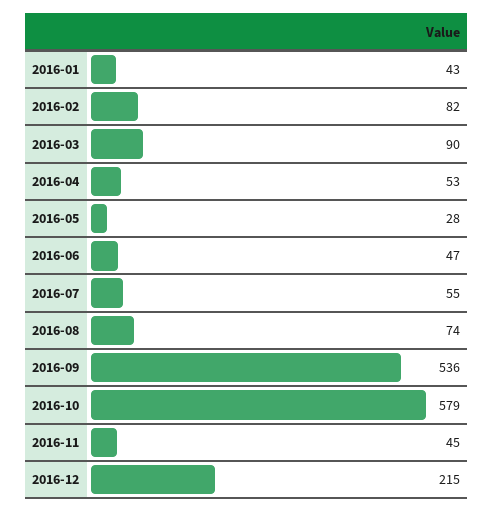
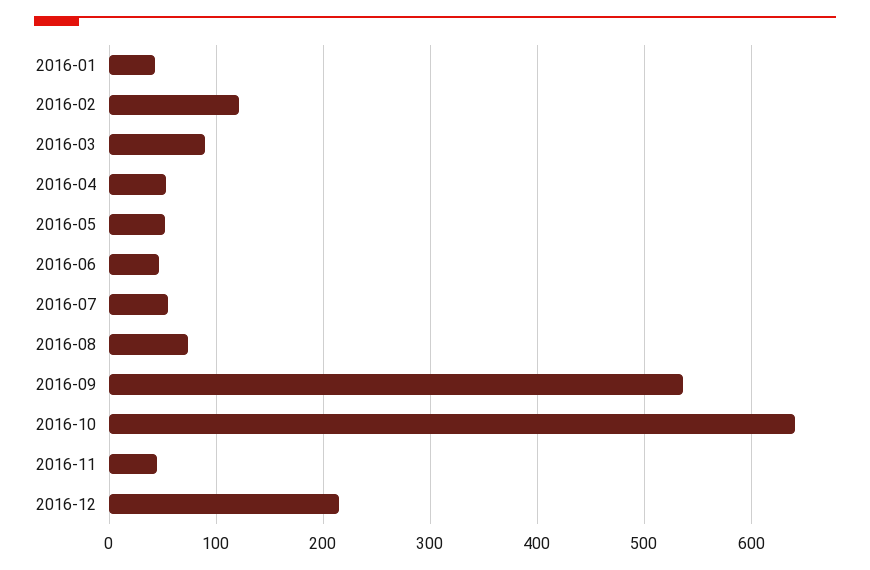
  {
    "2016-01": 43,
-   "2016-02": 82,
+   "2016-02": 120,
    "2016-03": 90,
    "2016-04": 53,
-   "2016-05": 28,
+   "2016-05": 50,
    "2016-06": 47,
    "2016-07": 55,
    "2016-08": 74,
    "2016-09": 536,
-   "2016-10": 579,
+   "2016-10": 640,
    "2016-11": 45,
    "2016-12": 215
  }

